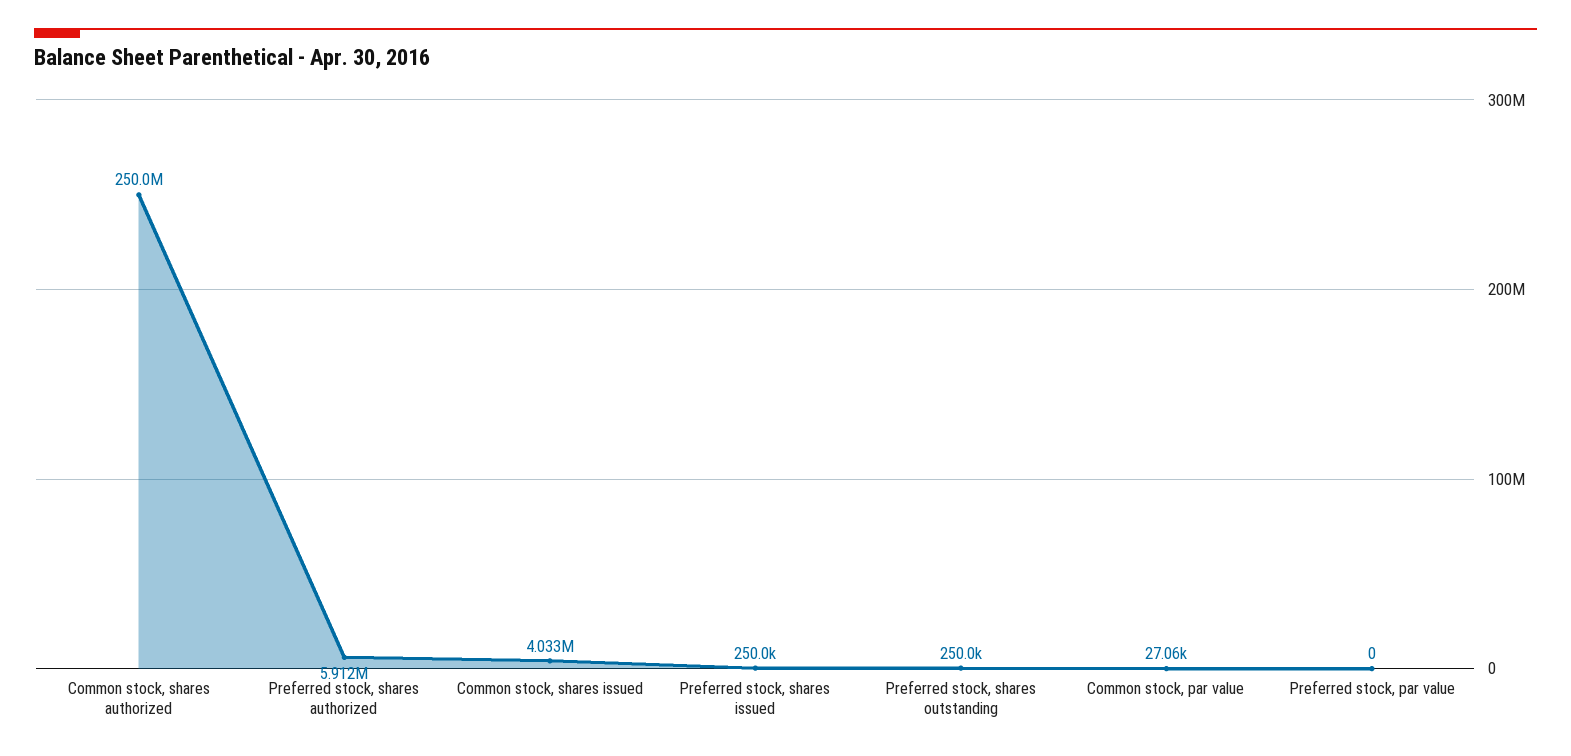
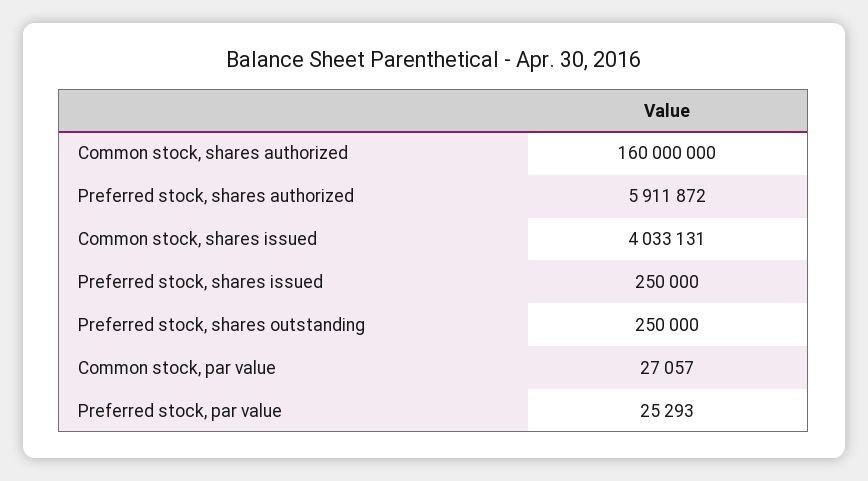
  {
-   "Common stock, shares authorized": 250000000,
+   "Common stock, shares authorized": 160000000,
    "Preferred stock, shares authorized": 5911872,
    "Common stock, shares issued": 4033131,
    "Preferred stock, shares issued": 250000,
    "Preferred stock, shares outstanding": 250000,
    "Common stock, par value": 27057,
-   "Preferred stock, par value": 0
+   "Preferred stock, par value": 25293
  }

